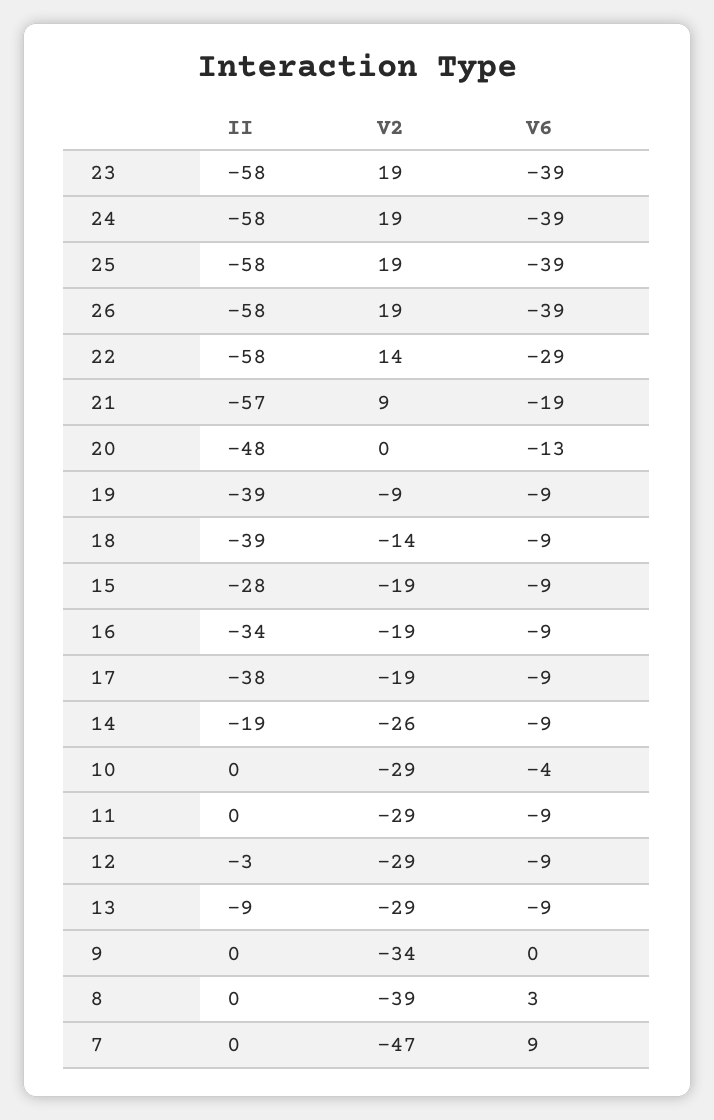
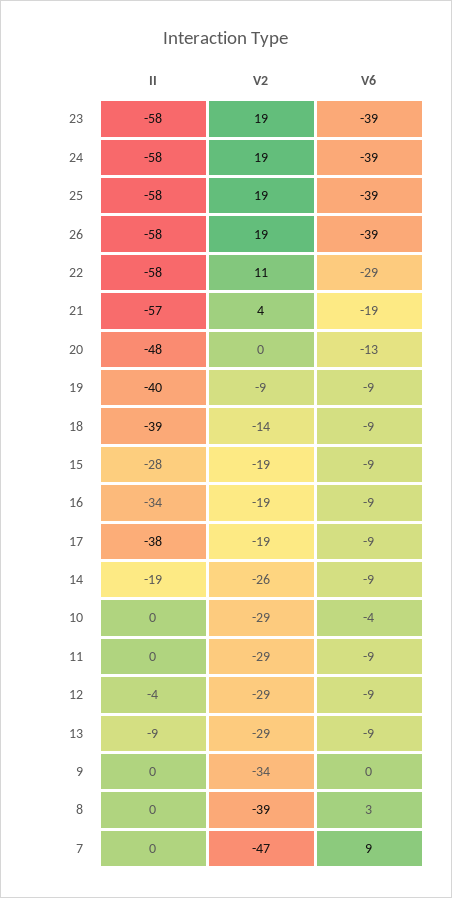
  {
    "II": {
      "23": -58,
      "24": -58,
      "25": -58,
      "26": -58,
      "22": -58,
      "21": -57,
      "20": -48,
-     "19": -39,
+     "19": -40,
      "18": -39,
      "15": -28,
      "16": -34,
      "17": -38,
      "14": -19,
      "10": 0,
      "11": 0,
-     "12": -3,
+     "12": -4,
      "13": -9,
      "9": 0,
      "8": 0,
      "7": 0
    },
    "V2": {
      "23": 19,
      "24": 19,
      "25": 19,
      "26": 19,
-     "22": 14,
+     "22": 11,
-     "21": 9,
+     "21": 4,
      "20": 0,
      "19": -9,
      "18": -14,
      "15": -19,
      "16": -19,
      "17": -19,
      "14": -26,
      "10": -29,
      "11": -29,
      "12": -29,
      "13": -29,
      "9": -34,
      "8": -39,
      "7": -47
    },
    "V6": {
      "23": -39,
      "24": -39,
      "25": -39,
      "26": -39,
      "22": -29,
      "21": -19,
      "20": -13,
      "19": -9,
      "18": -9,
      "15": -9,
      "16": -9,
      "17": -9,
      "14": -9,
      "10": -4,
      "11": -9,
      "12": -9,
      "13": -9,
      "9": 0,
      "8": 3,
      "7": 9
    }
  }

